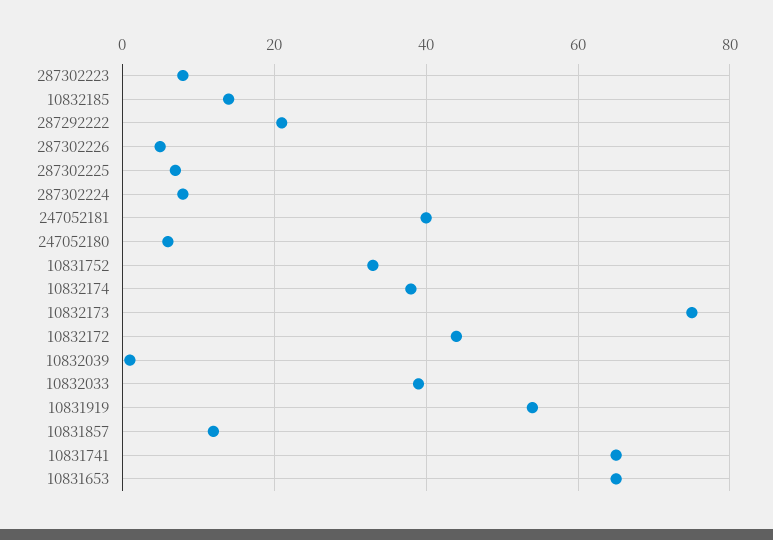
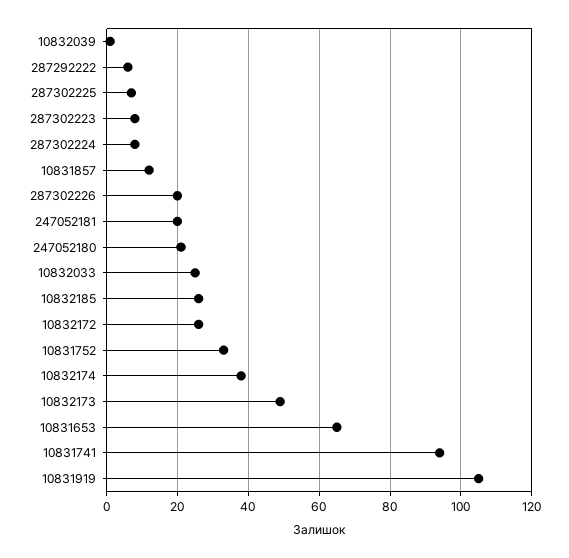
  {
    "287302223": 10,
-   "10832185": 15,
+   "10832185": 25,
-   "287292222": 20,
+   "287292222": 5,
-   "287302226": 5,
+   "287302226": 20,
    "287302225": 5,
    "287302224": 10,
-   "247052181": 40,
+   "247052181": 20,
-   "247052180": 5,
+   "247052180": 20,
    "10831752": 35,
    "10832174": 40,
-   "10832173": 75,
+   "10832173": 50,
-   "10832172": 45,
+   "10832172": 25,
    "10832039": 0,
-   "10832033": 40,
+   "10832033": 25,
-   "10831919": 55,
+   "10831919": 105,
    "10831857": 10,
-   "10831741": 65,
+   "10831741": 95,
    "10831653": 65
  }

